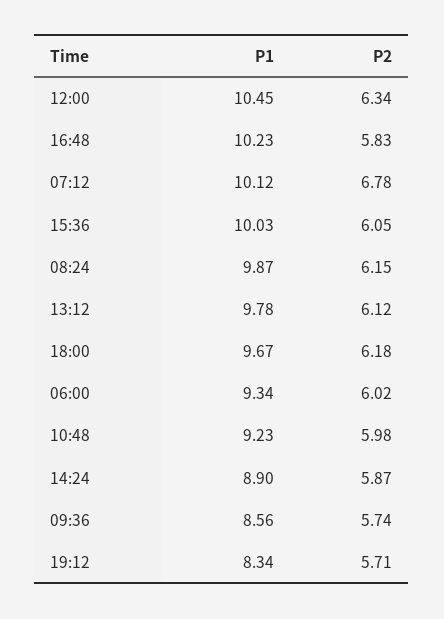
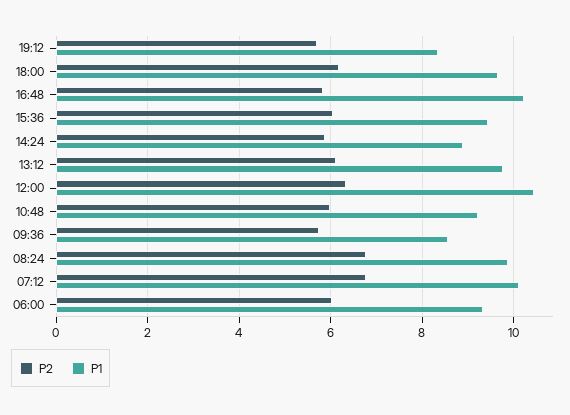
  {
    "P1": {
      "12:00": 10.45,
      "16:48": 10.23,
      "07:12": 10.12,
-     "15:36": 10.03,
+     "15:36": 9.4,
      "08:24": 9.87,
      "13:12": 9.78,
      "18:00": 9.67,
      "06:00": 9.34,
      "10:48": 9.23,
      "14:24": 8.9,
      "09:36": 8.56,
      "19:12": 8.34
    },
    "P2": {
      "12:00": 6.34,
      "16:48": 5.83,
      "07:12": 6.78,
      "15:36": 6.05,
-     "08:24": 6.15,
+     "08:24": 6.8,
      "13:12": 6.12,
      "18:00": 6.18,
      "06:00": 6.02,
      "10:48": 5.98,
      "14:24": 5.87,
      "09:36": 5.74,
      "19:12": 5.71
    }
  }

